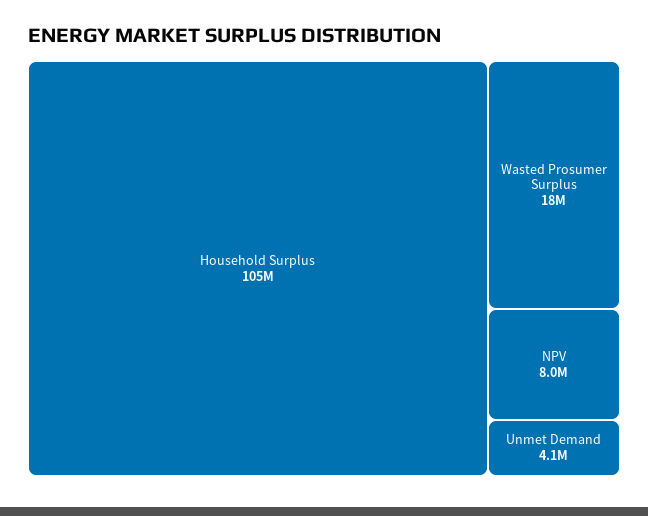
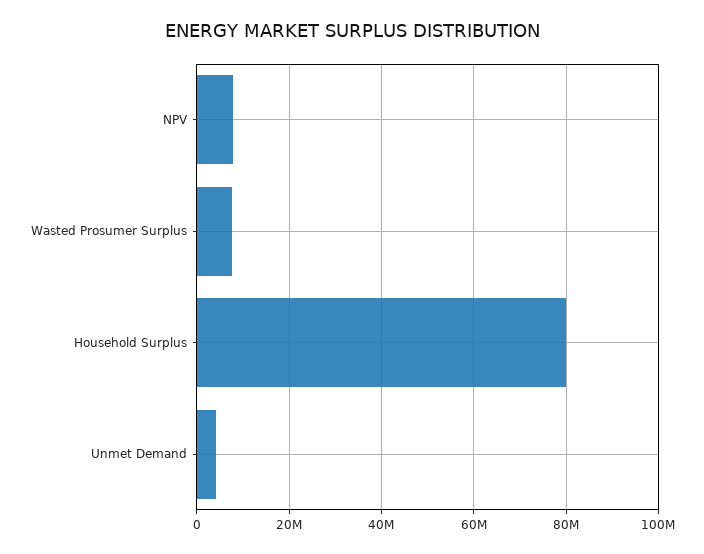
  {
-   "Household Surplus": 105000000,
+   "Household Surplus": 80000000,
-   "Wasted Prosumer Surplus": 18000000,
+   "Wasted Prosumer Surplus": 8000000,
    "NPV": 8000000,
    "Unmet Demand": 4100000
  }

